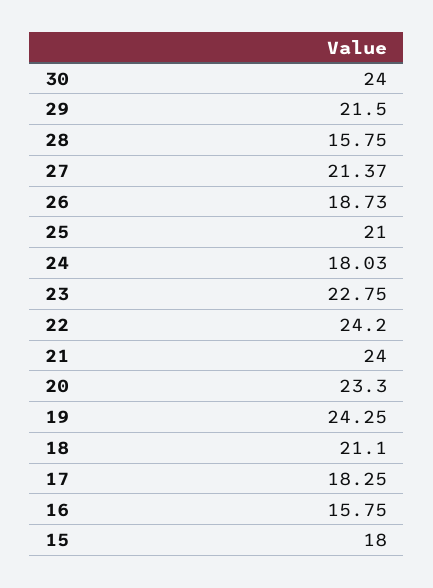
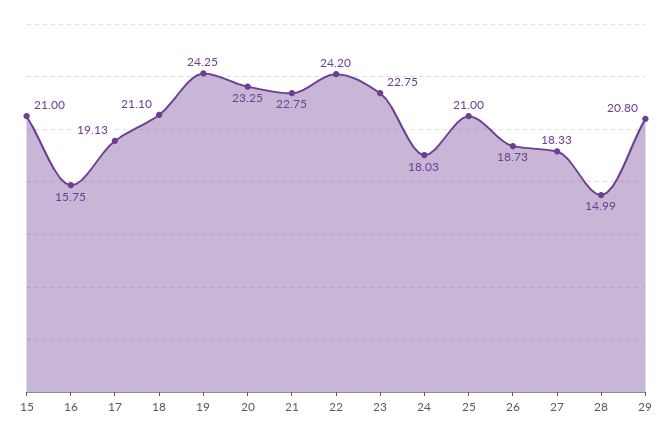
  {
-   "30": 24,
-   "29": 21.5,
+   "29": 20.8,
-   "28": 15.75,
+   "28": 14.99,
-   "27": 21.37,
+   "27": 18.33,
    "26": 18.73,
    "25": 21,
    "24": 18.03,
    "23": 22.75,
    "22": 24.2,
-   "21": 24,
+   "21": 22.75,
-   "20": 23.3,
+   "20": 23.25,
    "19": 24.25,
    "18": 21.1,
-   "17": 18.25,
+   "17": 19.13,
    "16": 15.75,
-   "15": 18
+   "15": 21
  }

